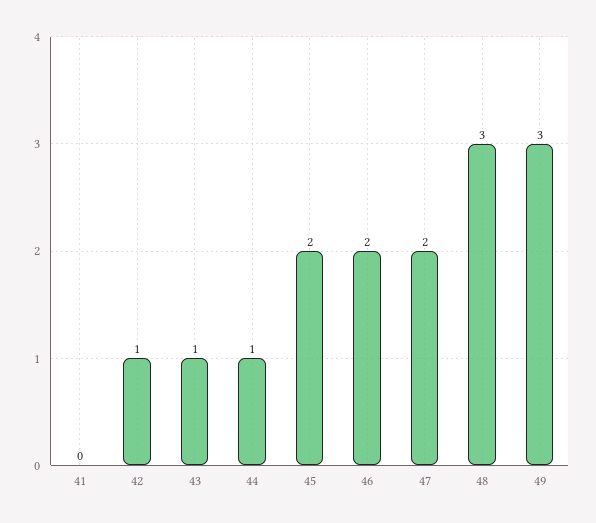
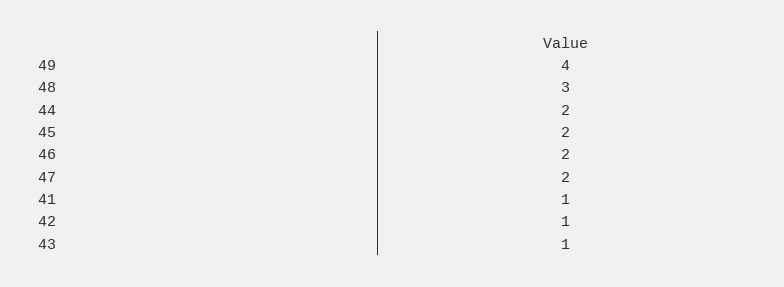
  {
-   "41": 0,
+   "41": 1,
    "42": 1,
    "43": 1,
-   "44": 1,
+   "44": 2,
    "45": 2,
    "46": 2,
    "47": 2,
    "48": 3,
-   "49": 3
+   "49": 4
  }

